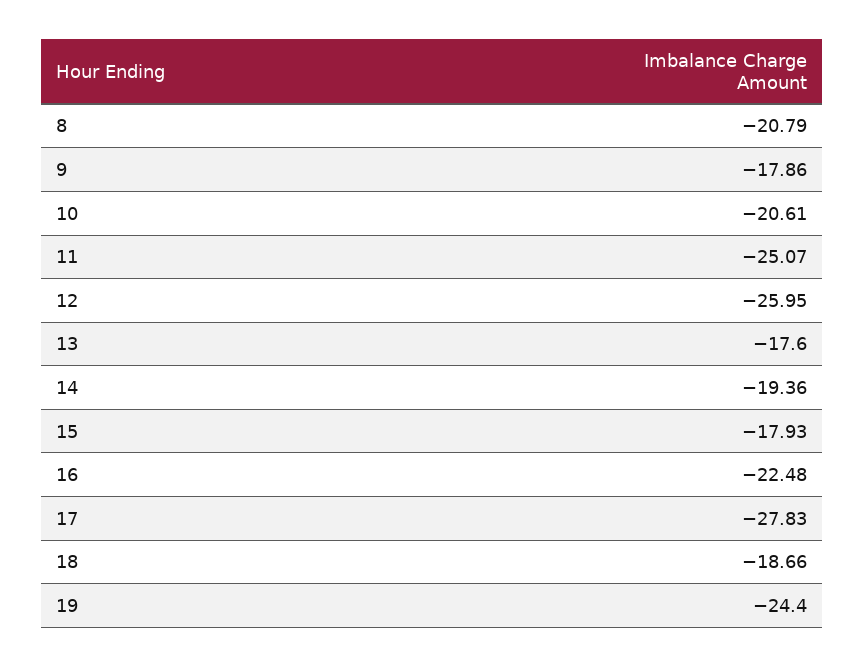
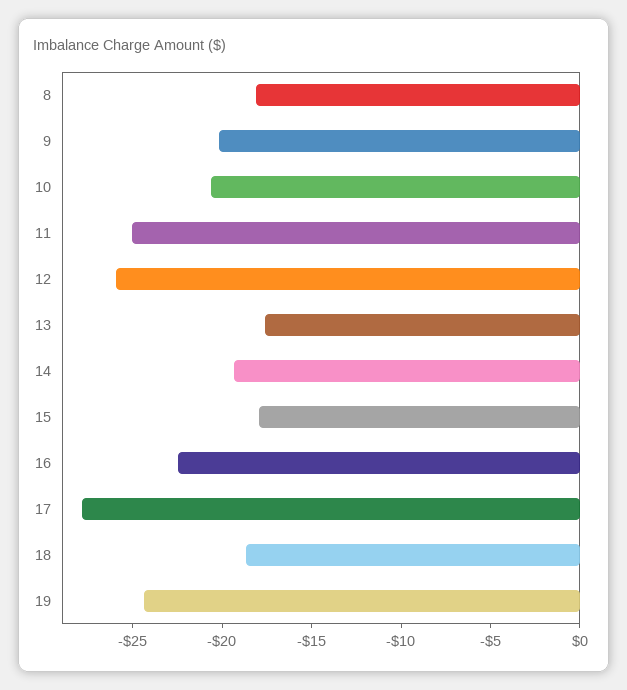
  {
-   "8": -20.79,
+   "8": -18,
-   "9": -17.86,
+   "9": -20,
    "10": -20.61,
    "11": -25.07,
    "12": -25.95,
    "13": -17.6,
    "14": -19.36,
    "15": -17.93,
    "16": -22.48,
    "17": -27.83,
    "18": -18.66,
    "19": -24.4
  }

